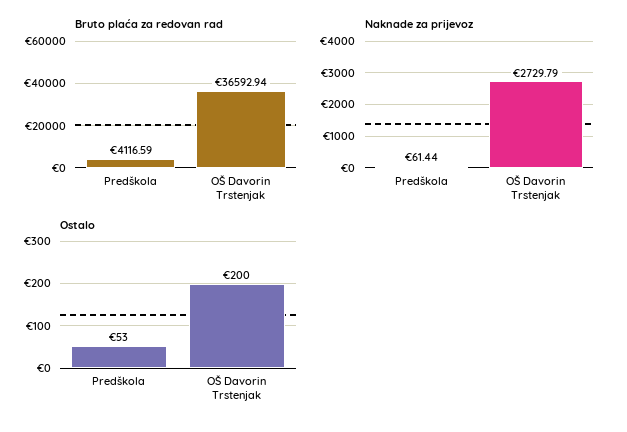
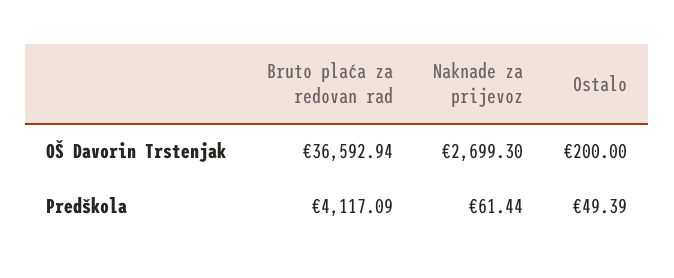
  {
    "Bruto plaća za redovan rad": {
-     "Predškola": 4116.59,
+     "Predškola": 4117.09,
      "OŠ Davorin Trstenjak": 36592.94
    },
    "Naknade za prijevoz": {
      "Predškola": 61.44,
-     "OŠ Davorin Trstenjak": 2729.79
+     "OŠ Davorin Trstenjak": 2699.3
    },
    "Ostalo": {
-     "Predškola": 53,
+     "Predškola": 49.39,
      "OŠ Davorin Trstenjak": 200
    }
  }

